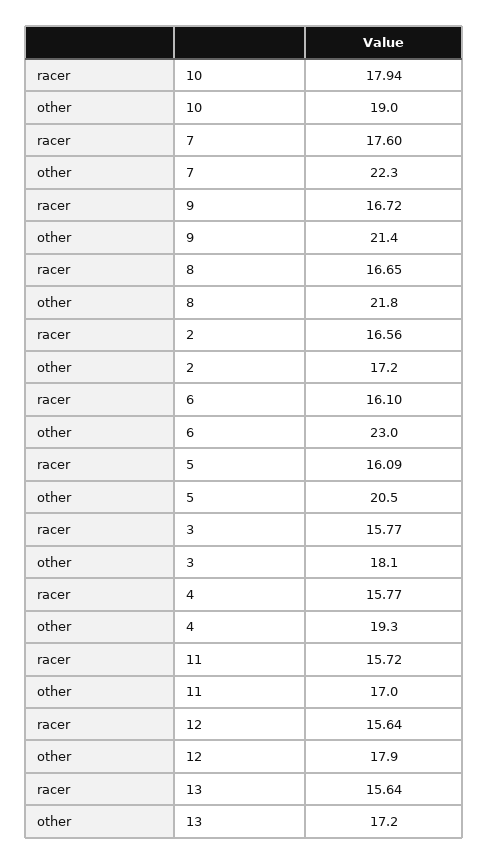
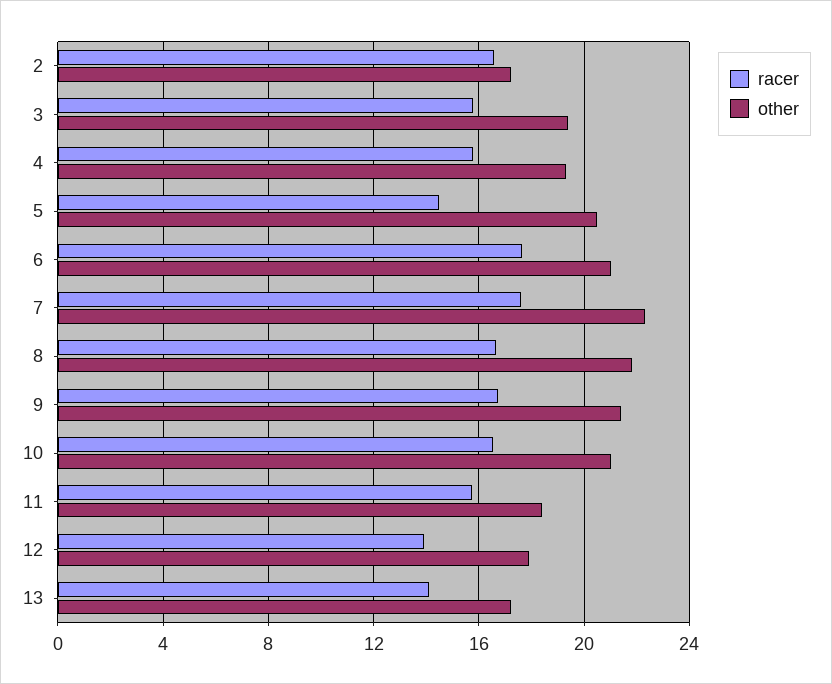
  {
    "racer": {
-     "10": 17.94,
+     "10": 16.5,
      "7": 17.6,
      "9": 16.72,
      "8": 16.65,
      "2": 16.56,
-     "6": 16.1,
+     "6": 17.5,
-     "5": 16.09,
+     "5": 14.5,
      "3": 15.77,
      "4": 15.77,
      "11": 15.72,
-     "12": 15.64,
+     "12": 14,
-     "13": 15.64
+     "13": 14
    },
    "other": {
-     "10": 19,
+     "10": 21,
      "7": 22.3,
      "9": 21.4,
      "8": 21.8,
      "2": 17.2,
-     "6": 23,
+     "6": 21,
      "5": 20.5,
-     "3": 18.1,
+     "3": 19.5,
      "4": 19.3,
-     "11": 17,
+     "11": 18.5,
      "12": 17.9,
      "13": 17.2
    }
  }

